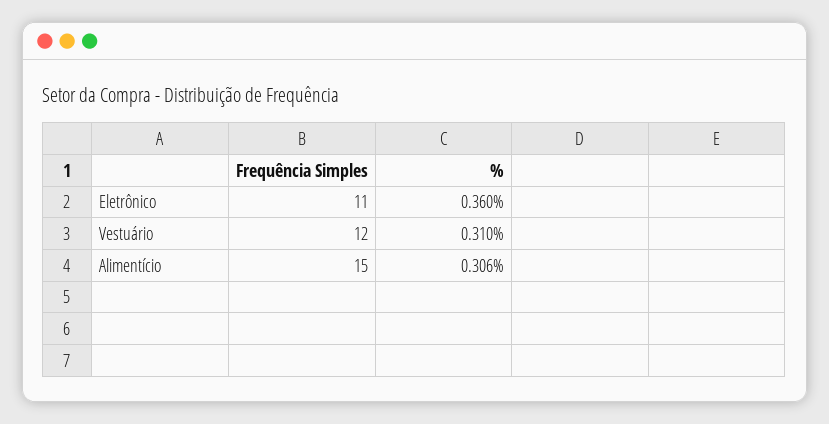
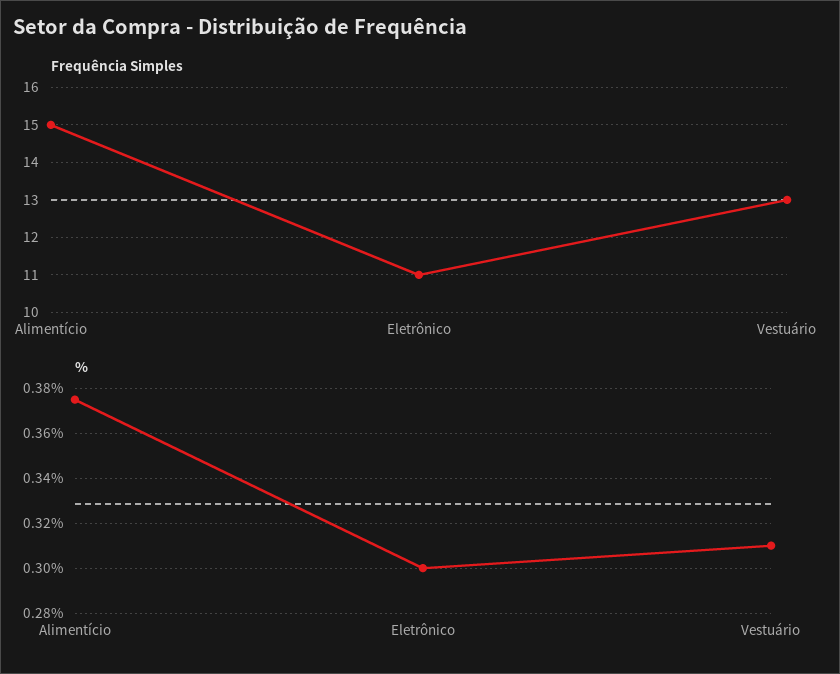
  {
    "Frequência Simples": {
      "Eletrônico": 11,
-     "Vestuário": 12,
+     "Vestuário": 13,
      "Alimentício": 15
    },
    "%": {
-     "Eletrônico": 0.36,
+     "Eletrônico": 0.3,
      "Vestuário": 0.31,
-     "Alimentício": 0.306
+     "Alimentício": 0.375
    }
  }

